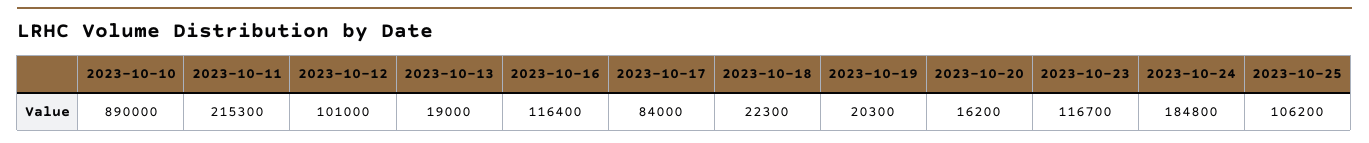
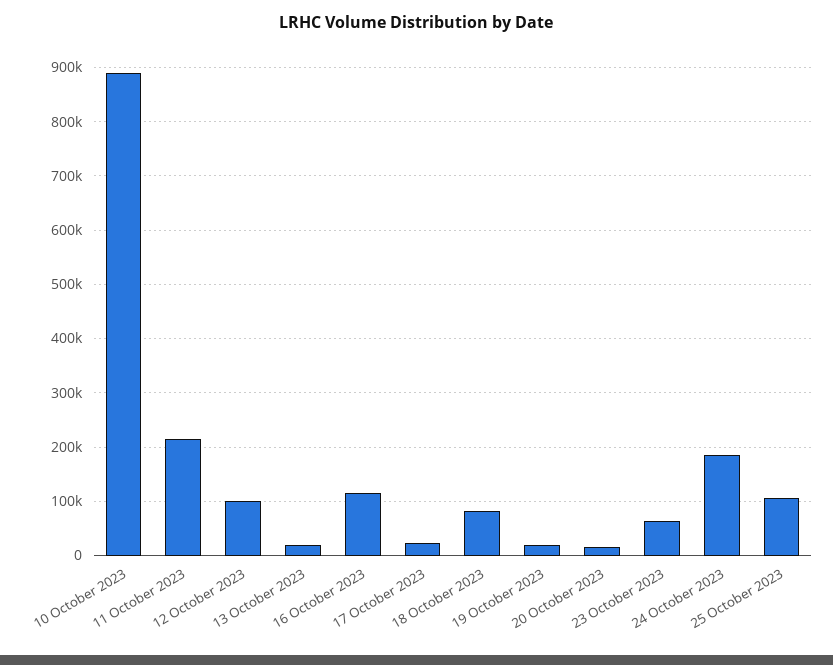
  {
    "2023-10-10": 890000,
    "2023-10-11": 215300,
    "2023-10-12": 101000,
    "2023-10-13": 19000,
    "2023-10-16": 116400,
-   "2023-10-17": 84000,
+   "2023-10-17": 20000,
-   "2023-10-18": 22300,
+   "2023-10-18": 80000,
    "2023-10-19": 20300,
    "2023-10-20": 16200,
-   "2023-10-23": 116700,
+   "2023-10-23": 60000,
    "2023-10-24": 184800,
    "2023-10-25": 106200
  }

